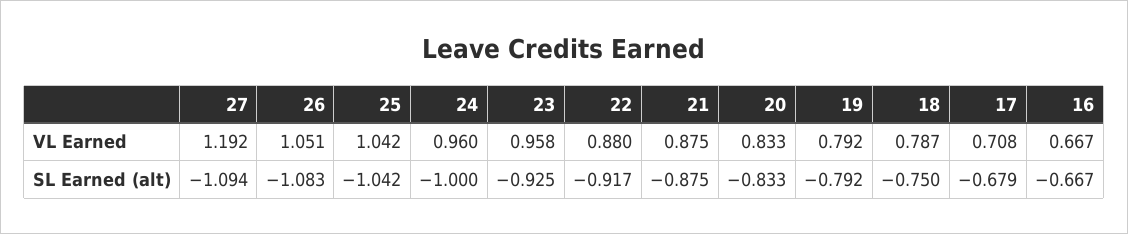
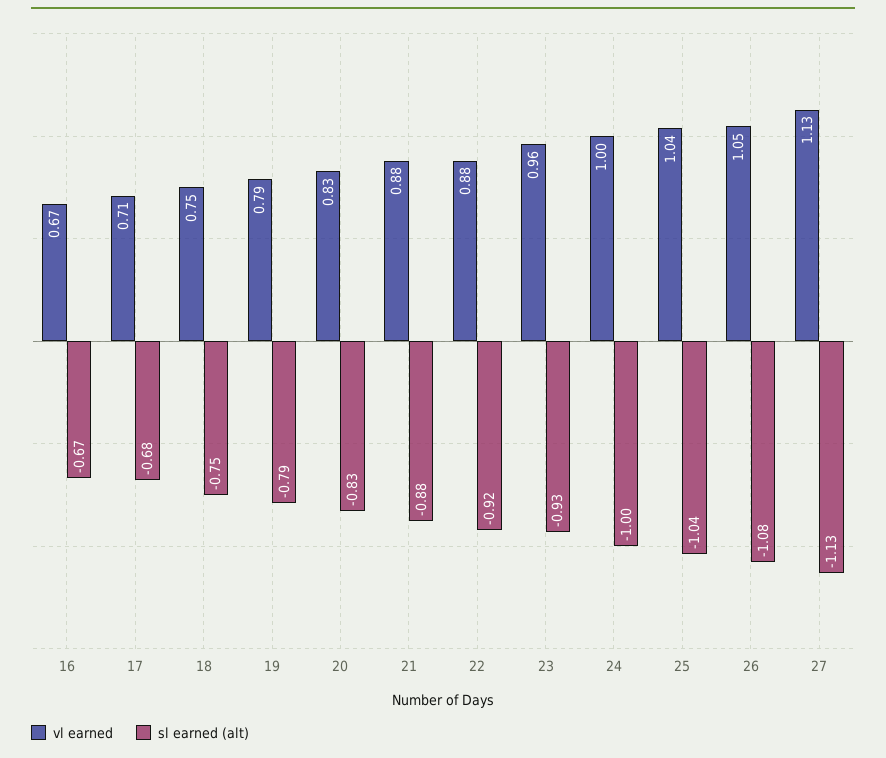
  {
    "VL Earned": {
-     "27": 1.192,
+     "27": 1.13,
      "26": 1.051,
      "25": 1.042,
-     "24": 0.96,
+     "24": 1,
      "23": 0.958,
      "22": 0.88,
      "21": 0.875,
      "20": 0.833,
      "19": 0.792,
-     "18": 0.787,
+     "18": 0.75,
      "17": 0.708,
      "16": 0.667
    },
    "SL Earned (alt)": {
-     "27": -1.094,
+     "27": -1.13,
      "26": -1.083,
      "25": -1.042,
      "24": -1,
      "23": -0.925,
      "22": -0.917,
      "21": -0.875,
      "20": -0.833,
      "19": -0.792,
      "18": -0.75,
      "17": -0.679,
      "16": -0.667
    }
  }

